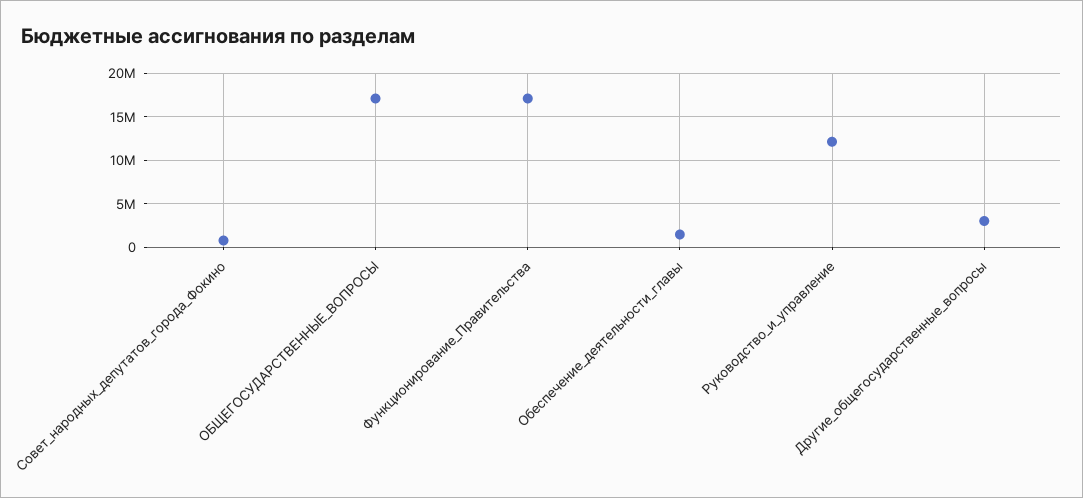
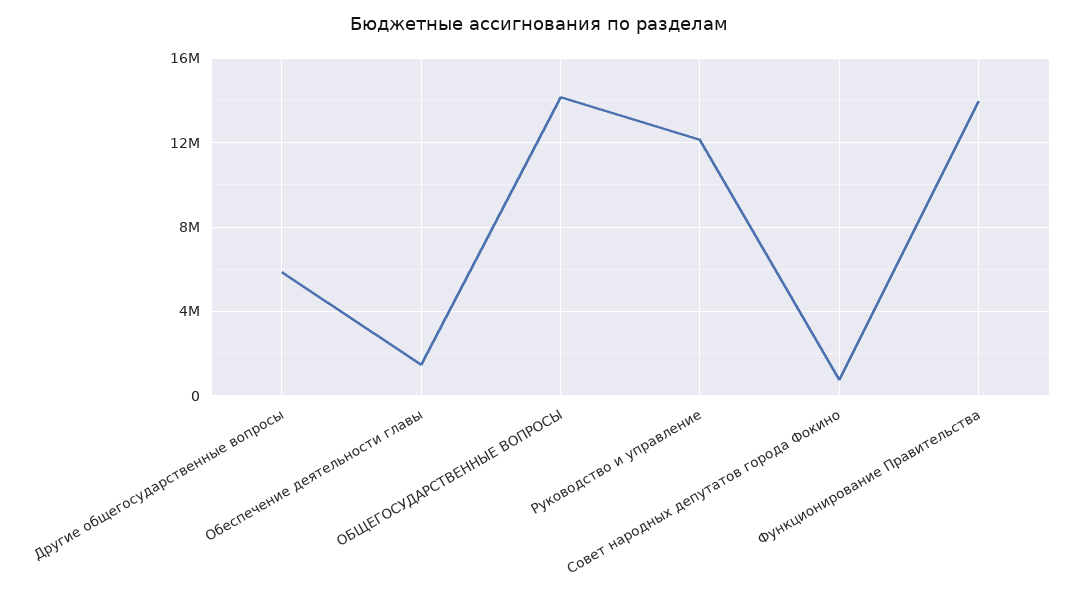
  {
    "Совет_народных_депутатов_города_Фокино": 1000000,
-   "ОБЩЕГОСУДАРСТВЕННЫЕ_ВОПРОСЫ": 17000000,
+   "ОБЩЕГОСУДАРСТВЕННЫЕ_ВОПРОСЫ": 14000000,
-   "Функционирование_Правительства": 17000000,
+   "Функционирование_Правительства": 14000000,
    "Обеспечение_деятельности_главы": 1500000,
    "Руководство_и_управление": 12000000,
-   "Другие_общегосударственные_вопросы": 3000000
+   "Другие_общегосударственные_вопросы": 6000000
  }

